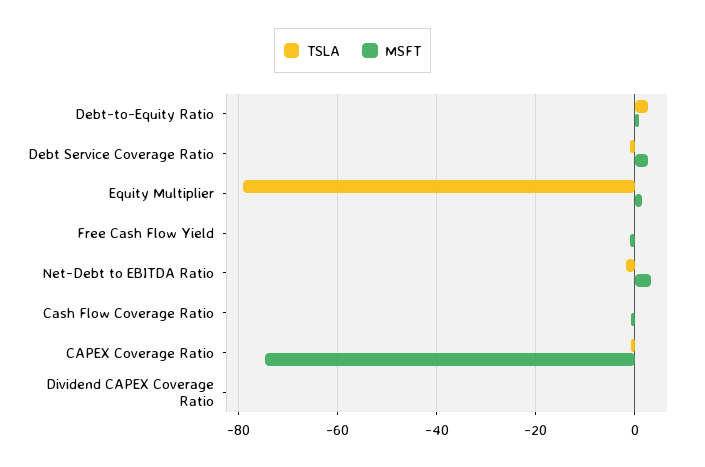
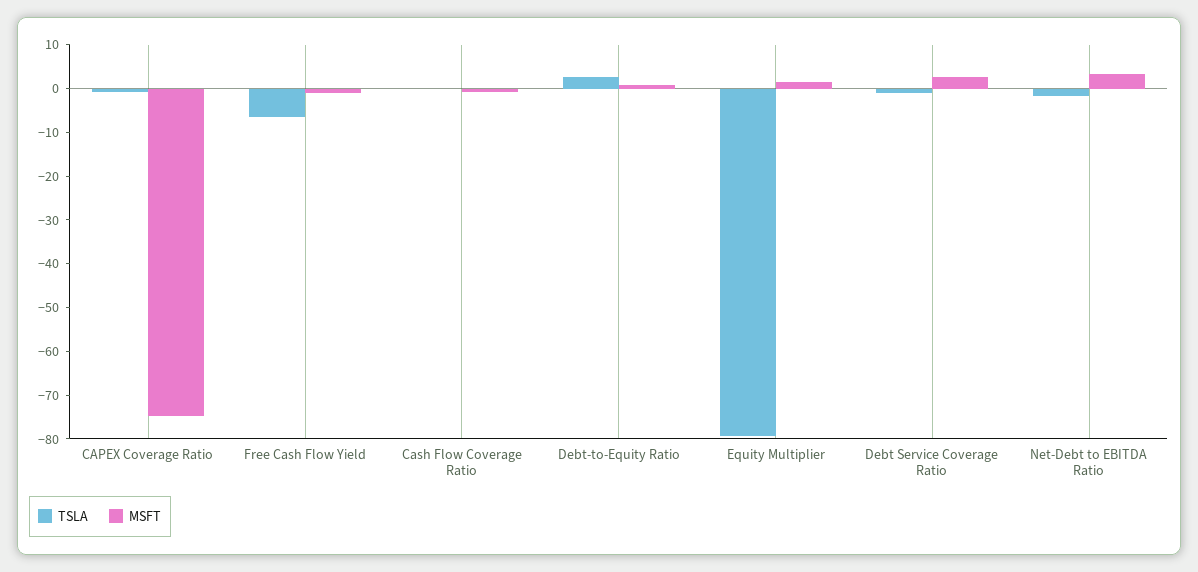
  {
    "TSLA": {
      "Debt-to-Equity Ratio": 2,
      "Debt Service Coverage Ratio": -2,
      "Equity Multiplier": -80,
-     "Free Cash Flow Yield": 0,
+     "Free Cash Flow Yield": -6,
      "Net-Debt to EBITDA Ratio": -2,
      "Cash Flow Coverage Ratio": 0,
-     "CAPEX Coverage Ratio": 0,
+     "CAPEX Coverage Ratio": 0
-     "Dividend CAPEX Coverage Ratio": 0
    },
    "MSFT": {
      "Debt-to-Equity Ratio": 0,
      "Debt Service Coverage Ratio": 2,
      "Equity Multiplier": 2,
      "Free Cash Flow Yield": 0,
      "Net-Debt to EBITDA Ratio": 4,
      "Cash Flow Coverage Ratio": 0,
-     "CAPEX Coverage Ratio": -74,
+     "CAPEX Coverage Ratio": -74
-     "Dividend CAPEX Coverage Ratio": 0
    }
  }

